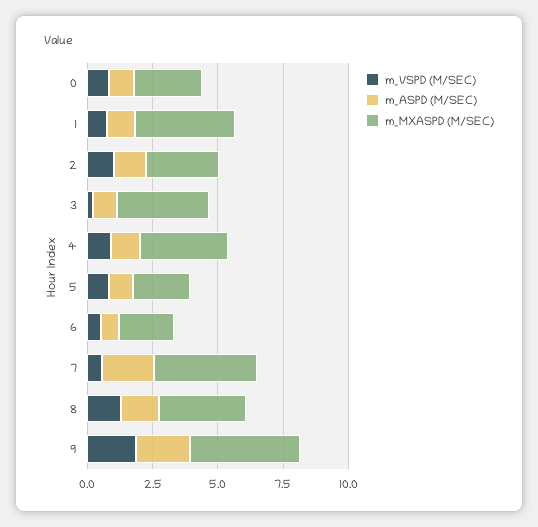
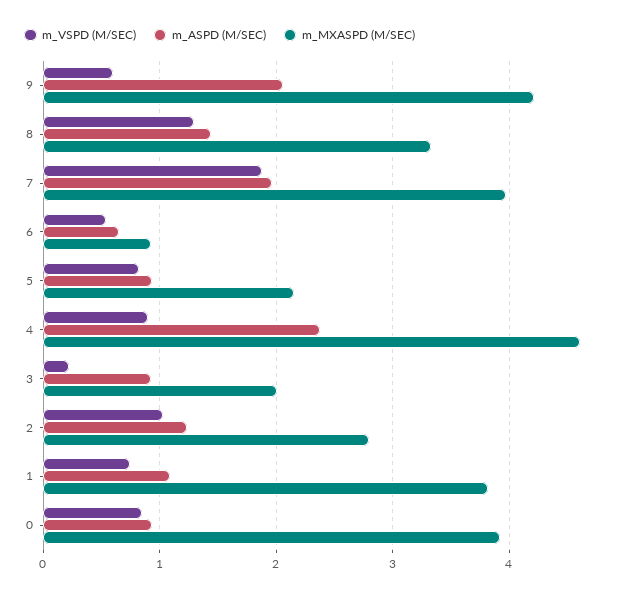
  {
    "m_VSPD (M/SEC)": {
      "0": 0.8,
      "1": 0.7,
      "2": 1,
      "3": 0.2,
      "4": 0.9,
      "5": 0.8,
      "6": 0.5,
-     "7": 0.5,
+     "7": 1.9,
      "8": 1.3,
-     "9": 2
+     "9": 0.6
    },
    "m_ASPD (M/SEC)": {
      "0": 0.9,
      "1": 1.1,
      "2": 1.2,
      "3": 0.9,
-     "4": 1,
+     "4": 2.4,
      "5": 0.9,
      "6": 0.7,
      "7": 2,
      "8": 1.4,
      "9": 2.1
    },
    "m_MXASPD (M/SEC)": {
-     "0": 2.5,
+     "0": 3.9,
      "1": 3.8,
      "2": 2.8,
-     "3": 3.5,
+     "3": 2,
-     "4": 3.5,
+     "4": 4.6,
      "5": 2.2,
-     "6": 2,
+     "6": 0.9,
      "7": 4,
      "8": 3.3,
      "9": 4.2
    }
  }

